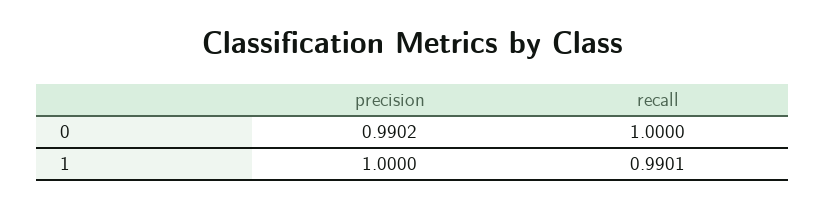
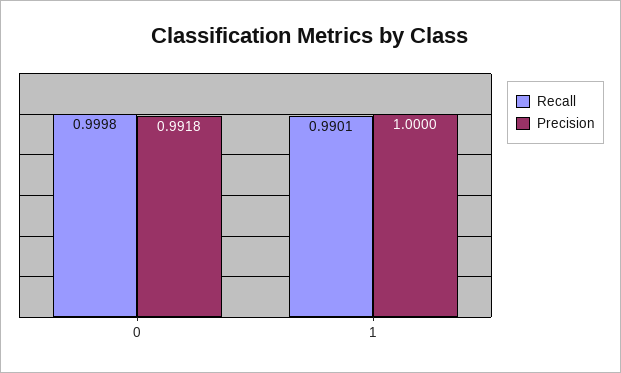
  {
    "precision": {
-     "0": 0.9902,
+     "0": 0.9918,
      "1": 1
    },
    "recall": {
-     "0": 1,
+     "0": 0.9998,
      "1": 0.9901
    }
  }

